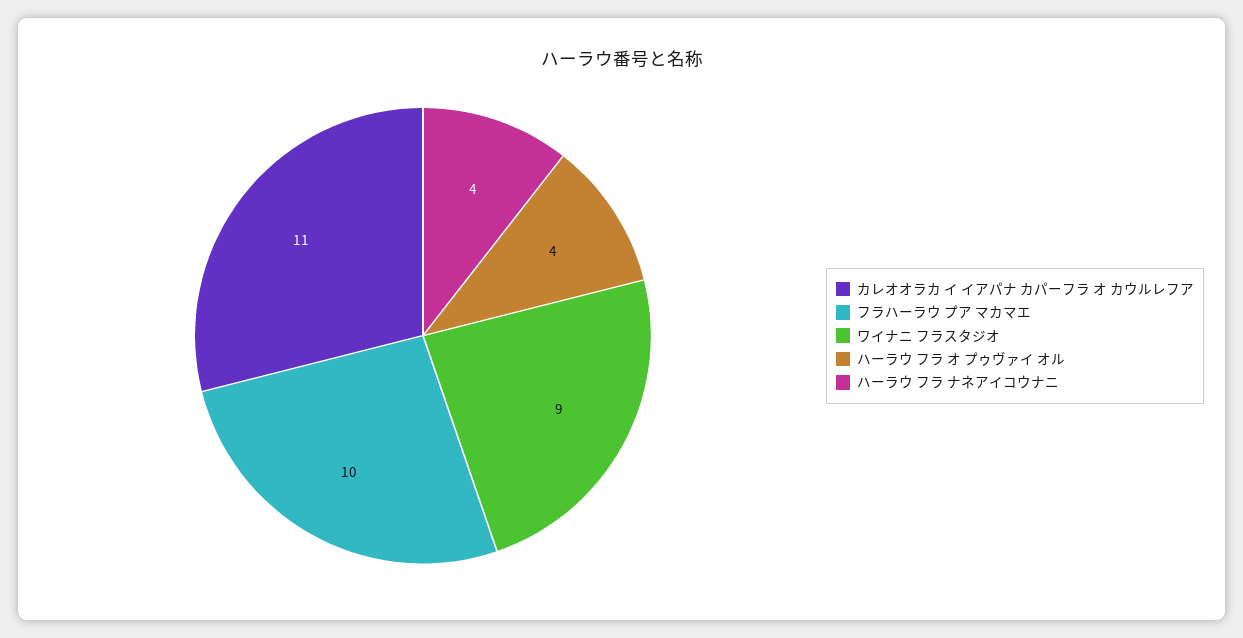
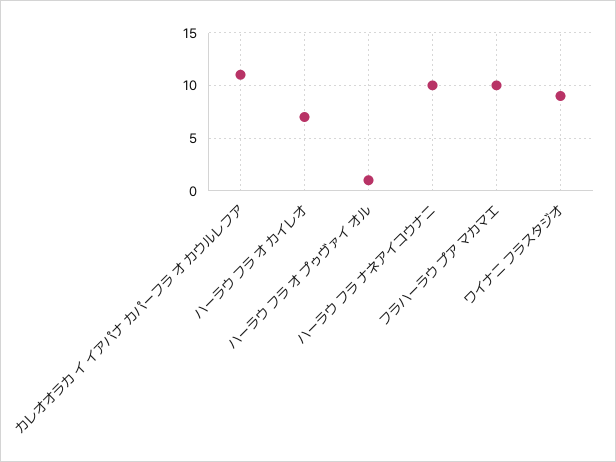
  {
    "カレオオラカ イ イアパナ カパーフラ オ カウルレフア": 11,
    "フラハーラウ プア マカマエ": 10,
    "ワイナニ フラスタジオ": 9,
-   "ハーラウ フラ オ プゥヴァイ オル": 4,
+   "ハーラウ フラ オ プゥヴァイ オル": 1,
-   "ハーラウ フラ ナネアイコウナニ": 4
+   "ハーラウ フラ ナネアイコウナニ": 10,
+   "ハーラウ フラ オ カイレオ": 7
  }

